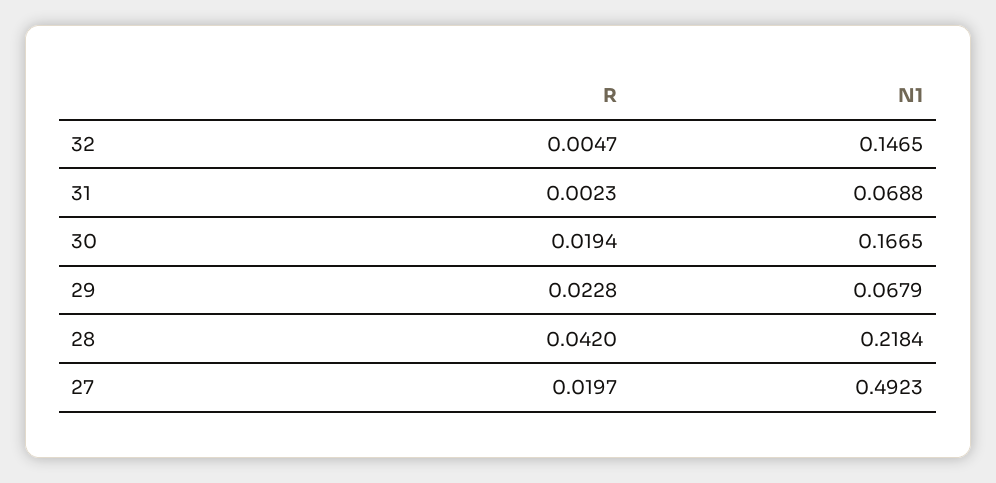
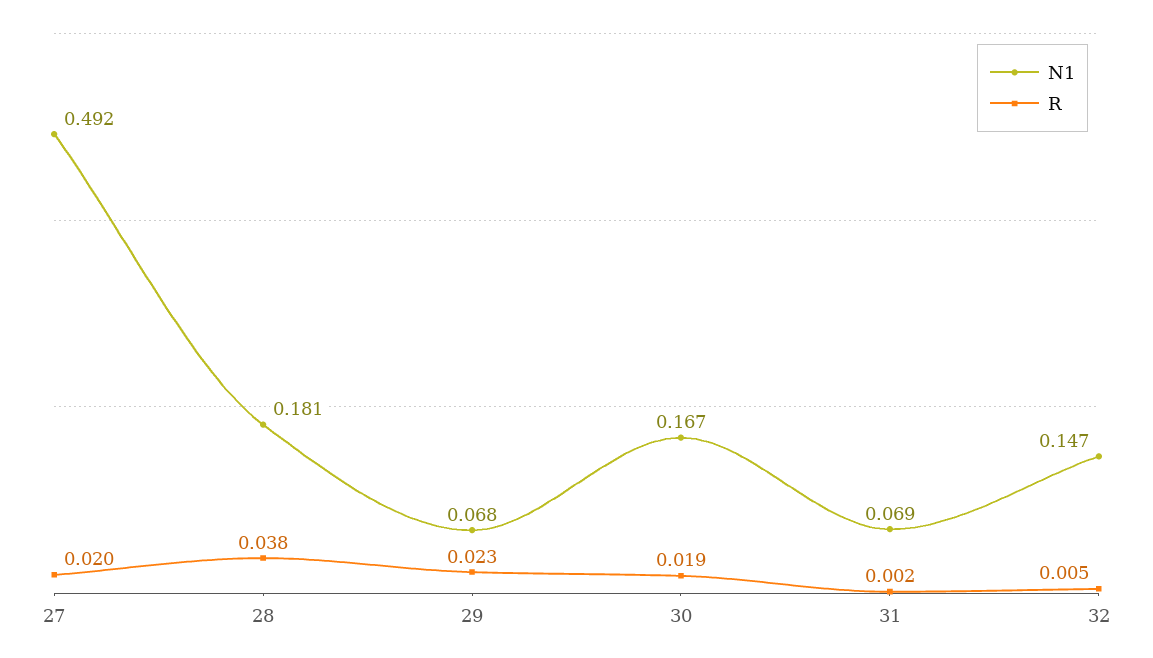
  {
    "R": {
      "32": 0.0047,
      "31": 0.0023,
      "30": 0.0194,
      "29": 0.0228,
-     "28": 0.042,
+     "28": 0.038,
      "27": 0.0197
    },
    "N1": {
      "32": 0.1465,
      "31": 0.0688,
      "30": 0.1665,
      "29": 0.0679,
-     "28": 0.2184,
+     "28": 0.181,
      "27": 0.4923
    }
  }

